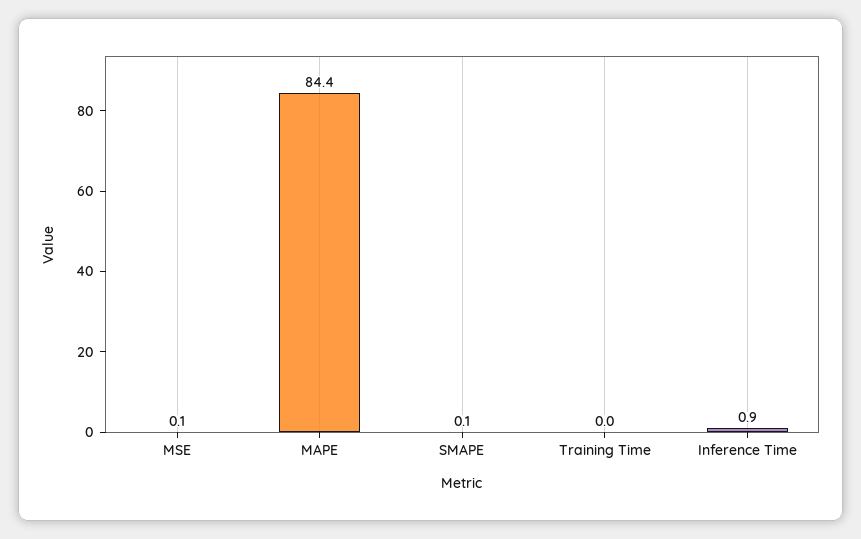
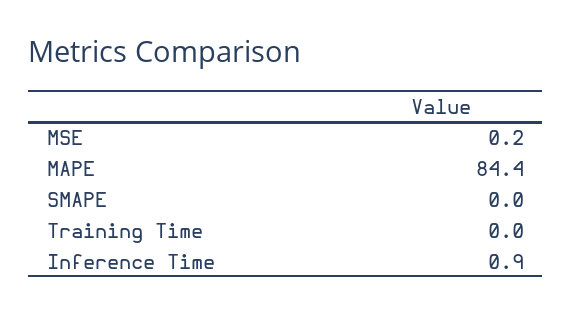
  {
-   "MSE": 0.1,
+   "MSE": 0.2,
    "MAPE": 84.4,
-   "SMAPE": 0.1,
+   "SMAPE": 0,
    "Training Time": 0,
    "Inference Time": 0.9
  }

